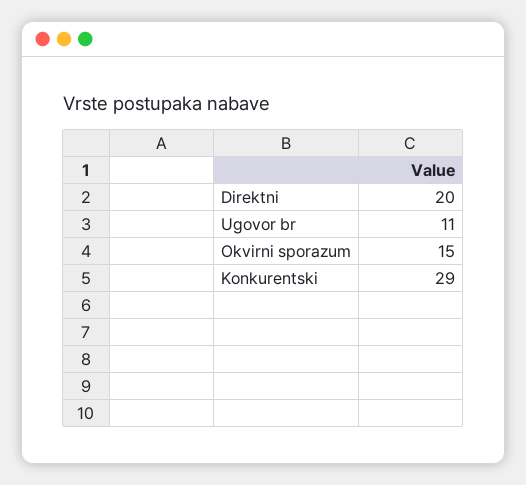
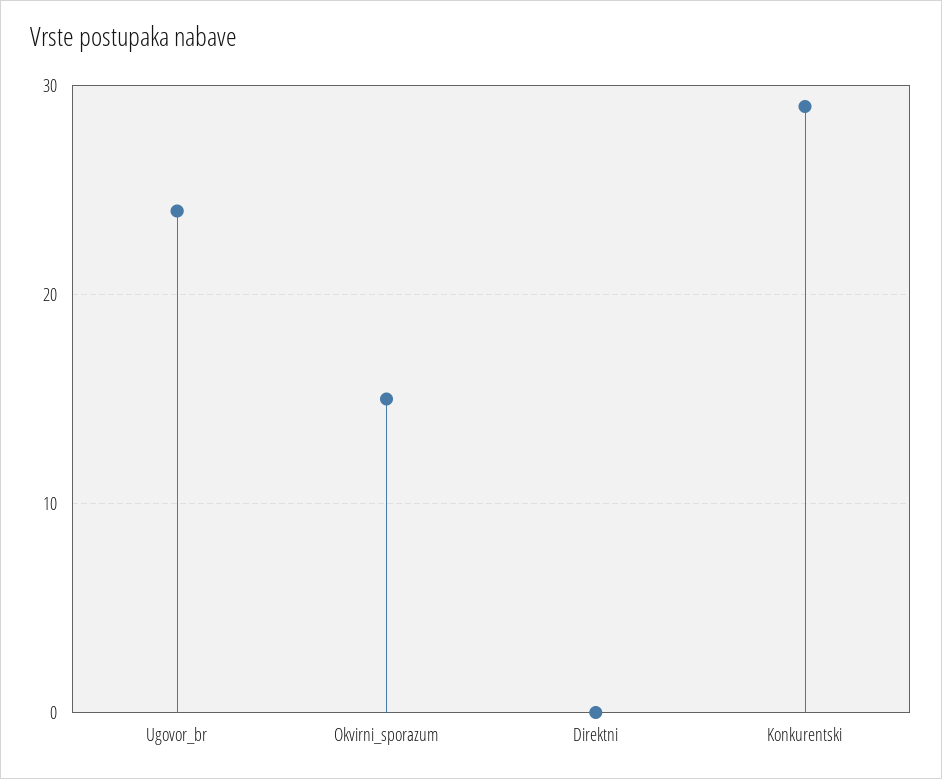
  {
-   "Direktni": 20,
+   "Direktni": 0,
-   "Ugovor br": 11,
+   "Ugovor br": 24,
    "Okvirni sporazum": 15,
    "Konkurentski": 29
  }

